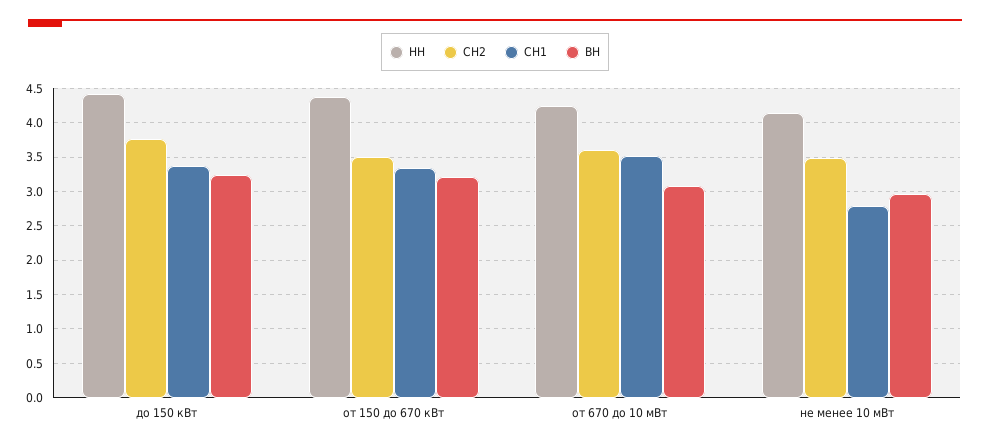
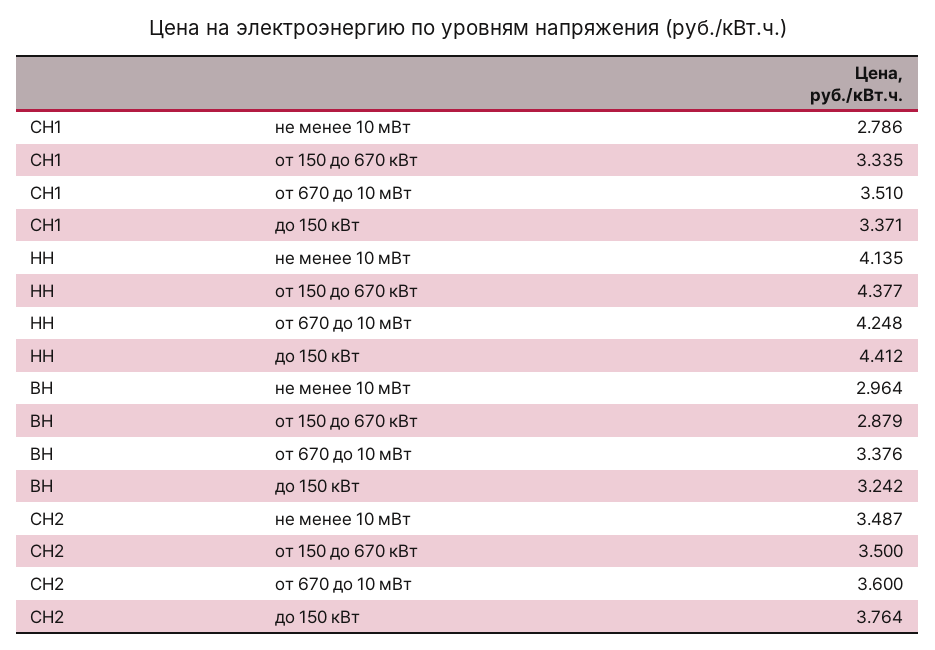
  {
    "НН": {
      "до 150 кВт": 4.412,
      "от 150 до 670 кВт": 4.377,
      "от 670 до 10 мВт": 4.248,
      "не менее 10 мВт": 4.135
    },
    "СН2": {
      "до 150 кВт": 3.764,
      "от 150 до 670 кВт": 3.5,
      "от 670 до 10 мВт": 3.6,
      "не менее 10 мВт": 3.487
    },
    "СН1": {
      "до 150 кВт": 3.371,
      "от 150 до 670 кВт": 3.335,
      "от 670 до 10 мВт": 3.51,
      "не менее 10 мВт": 2.786
    },
    "ВН": {
      "до 150 кВт": 3.242,
-     "от 150 до 670 кВт": 3.2,
+     "от 150 до 670 кВт": 2.879,
-     "от 670 до 10 мВт": 3.1,
+     "от 670 до 10 мВт": 3.376,
      "не менее 10 мВт": 2.964
    }
  }

